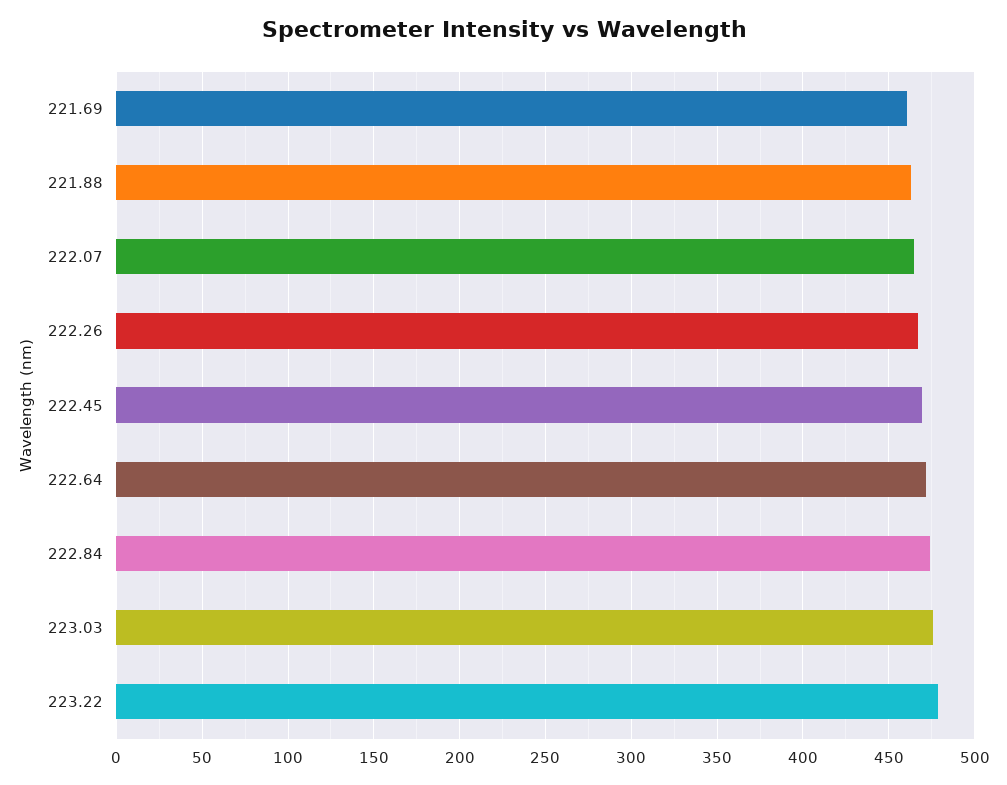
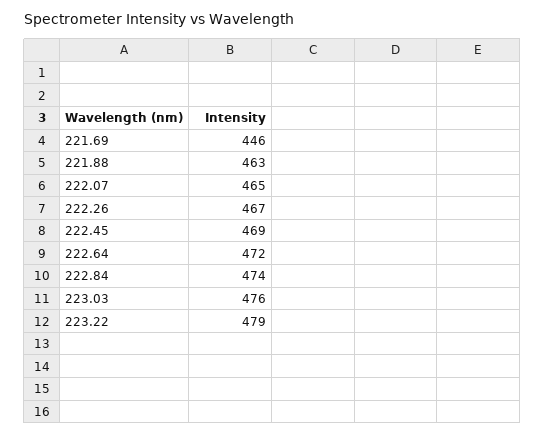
  {
-   "221.69": 460,
+   "221.69": 446,
    "221.88": 463,
    "222.07": 465,
    "222.26": 467,
    "222.45": 469,
    "222.64": 472,
    "222.84": 474,
    "223.03": 476,
    "223.22": 479
  }

